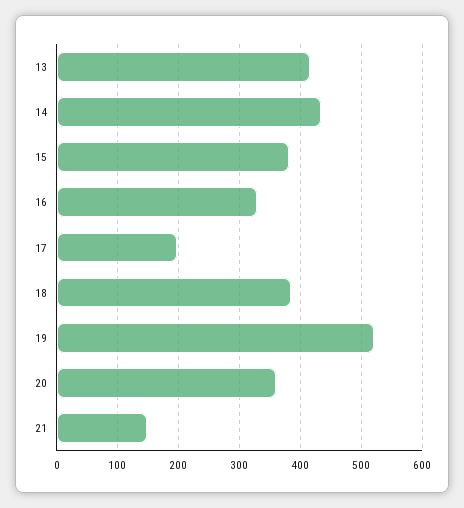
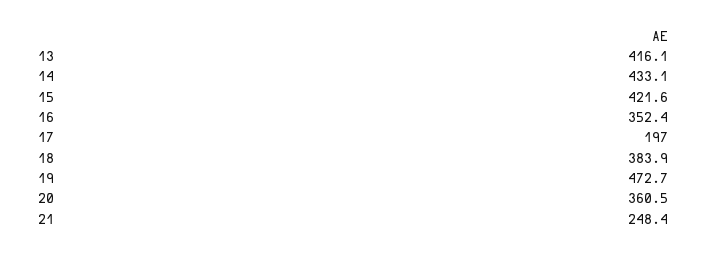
  {
    "13": 416.1,
    "14": 433.1,
-   "15": 380,
+   "15": 421.6,
-   "16": 330,
+   "16": 352.4,
    "17": 197,
    "18": 383.9,
-   "19": 520,
+   "19": 472.7,
    "20": 360.5,
-   "21": 150
+   "21": 248.4
  }

